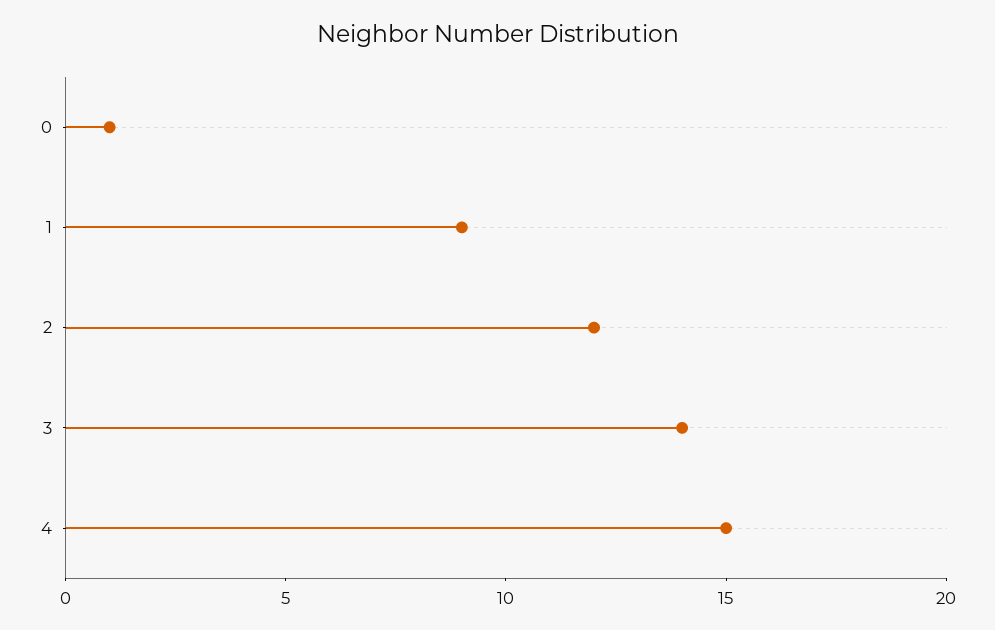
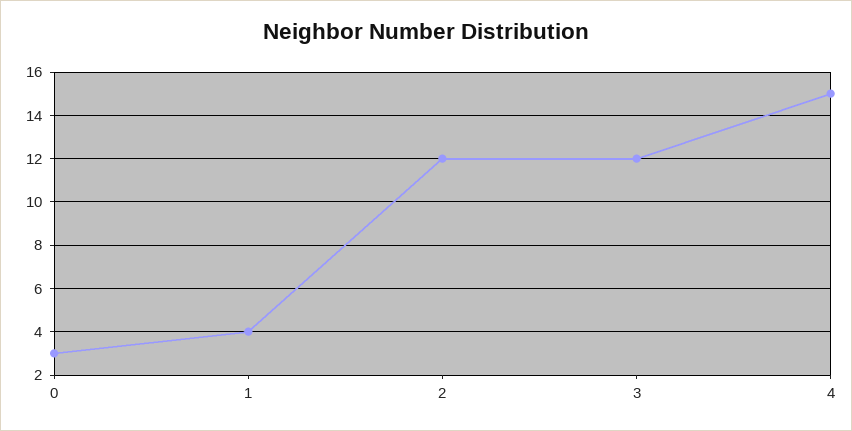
  {
-   "0": 1,
+   "0": 3,
-   "1": 9,
+   "1": 4,
    "2": 12,
-   "3": 14,
+   "3": 12,
    "4": 15
  }

